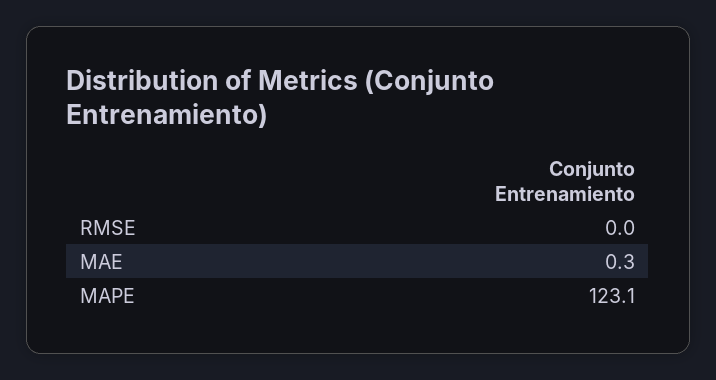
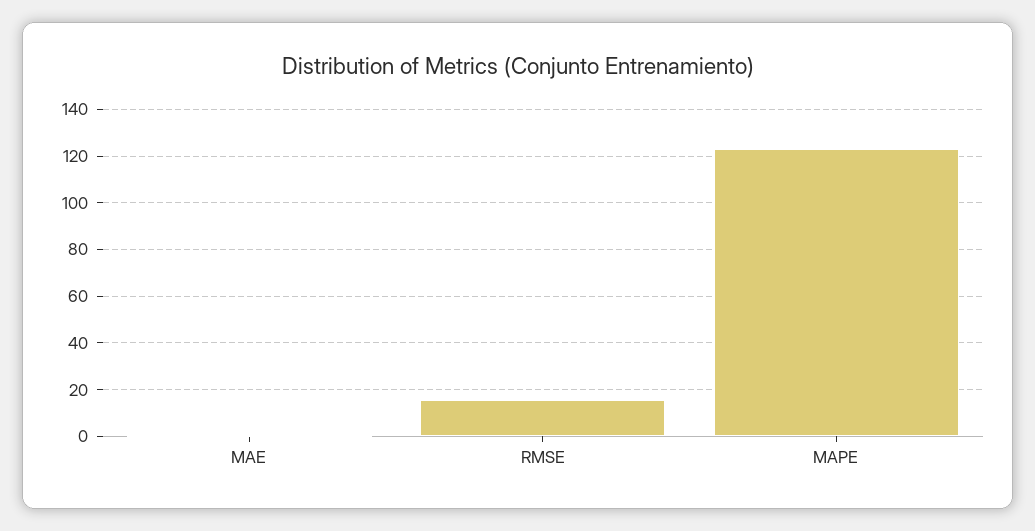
  {
-   "RMSE": 0,
+   "RMSE": 15,
    "MAE": 0.3,
    "MAPE": 123.1
  }

